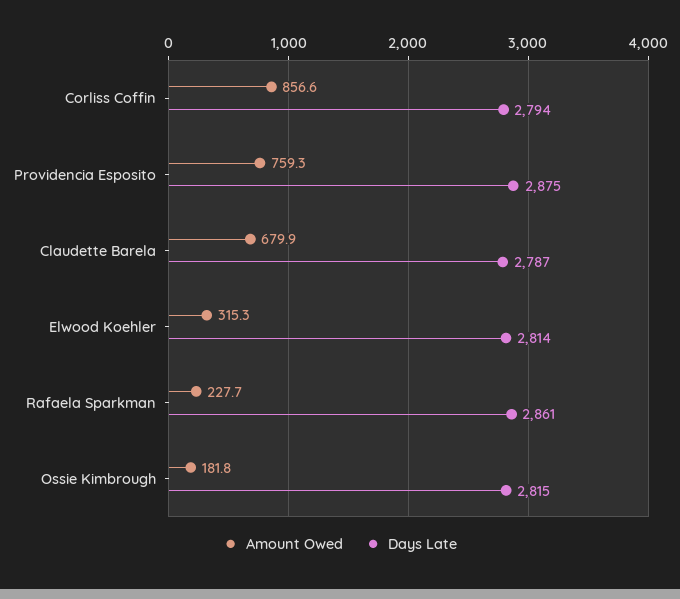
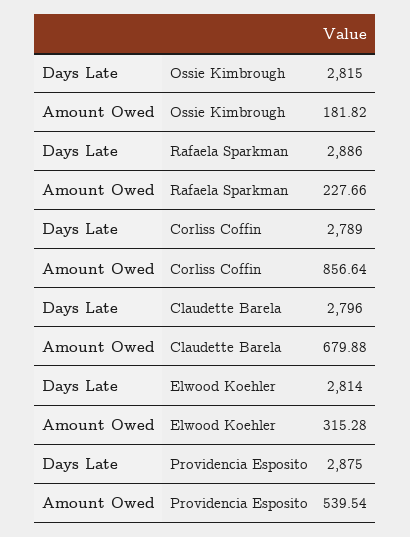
  {
    "Amount Owed": {
      "Corliss Coffin": 856.64,
-     "Providencia Esposito": 759.3,
+     "Providencia Esposito": 539.54,
      "Claudette Barela": 679.88,
      "Elwood Koehler": 315.28,
      "Rafaela Sparkman": 227.66,
      "Ossie Kimbrough": 181.82
    },
    "Days Late": {
-     "Corliss Coffin": 2794,
+     "Corliss Coffin": 2789,
      "Providencia Esposito": 2875,
-     "Claudette Barela": 2787,
+     "Claudette Barela": 2796,
      "Elwood Koehler": 2814,
-     "Rafaela Sparkman": 2861,
+     "Rafaela Sparkman": 2886,
      "Ossie Kimbrough": 2815
    }
  }

